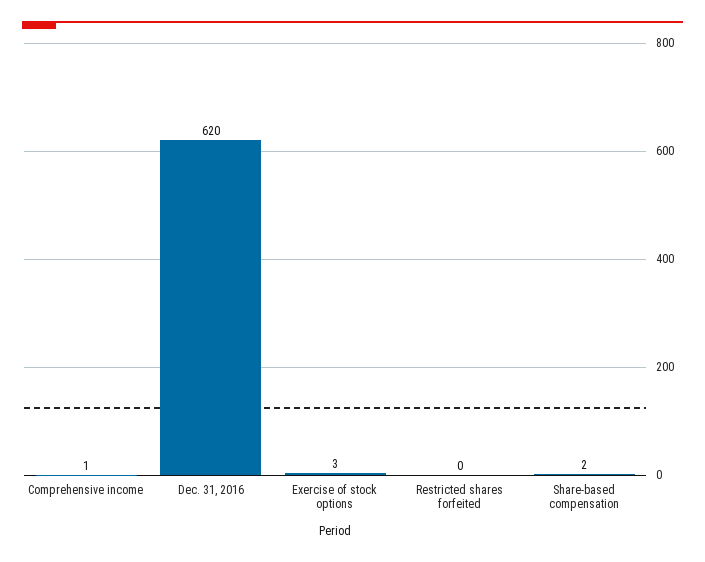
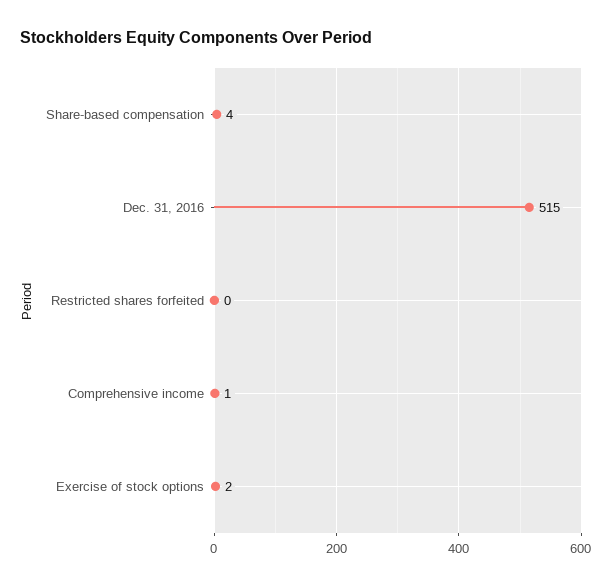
  {
    "Comprehensive income": 1,
-   "Dec. 31, 2016": 620,
+   "Dec. 31, 2016": 515,
-   "Exercise of stock options": 3,
+   "Exercise of stock options": 2,
    "Restricted shares forfeited": 0,
-   "Share-based compensation": 2
+   "Share-based compensation": 4
  }

